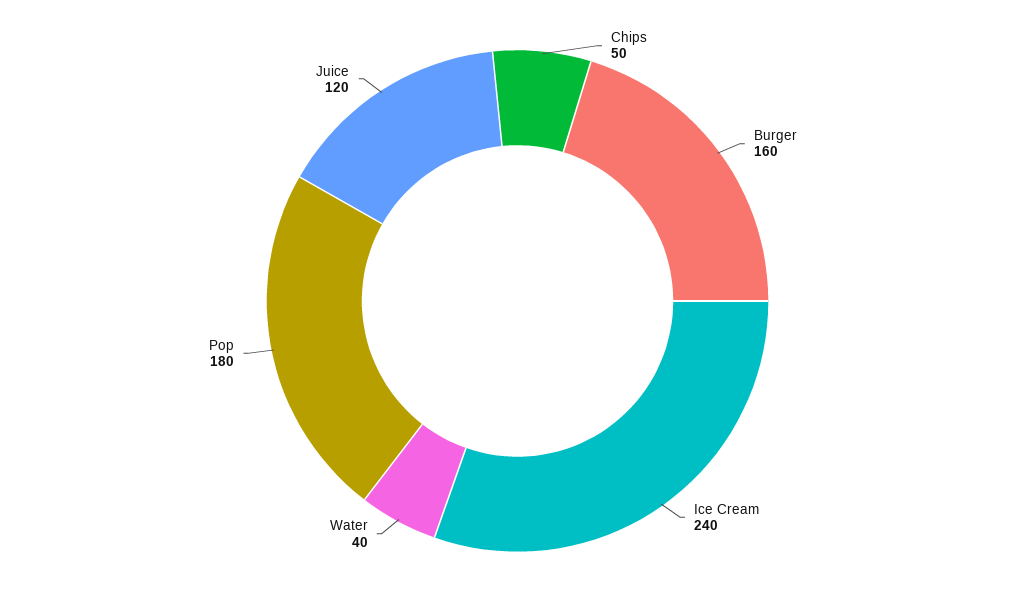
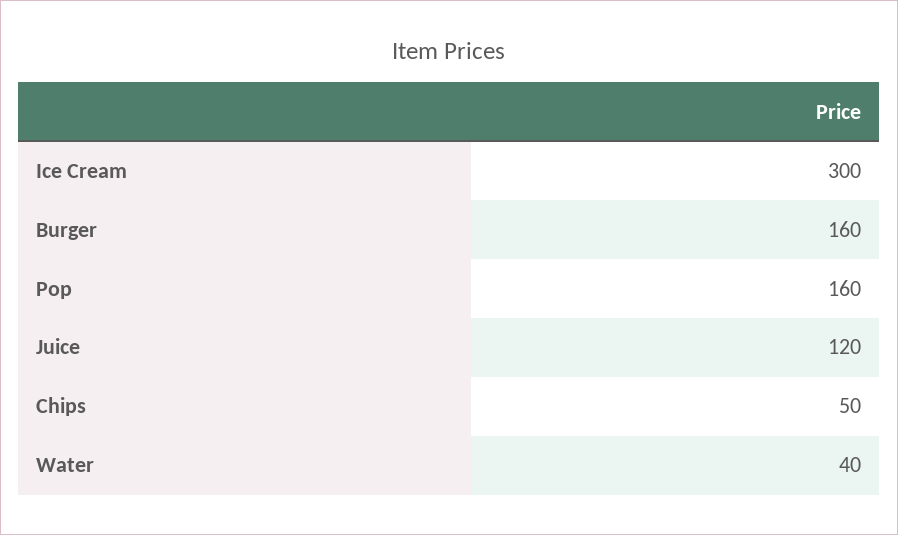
  {
    "Chips": 50,
    "Burger": 160,
-   "Ice Cream": 240,
+   "Ice Cream": 300,
    "Water": 40,
-   "Pop": 180,
+   "Pop": 160,
    "Juice": 120
  }

